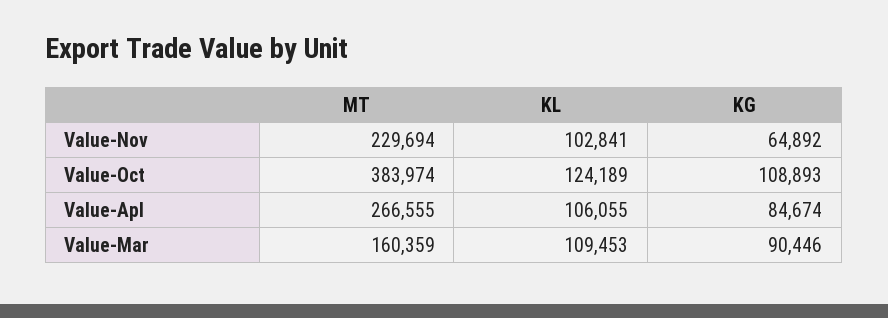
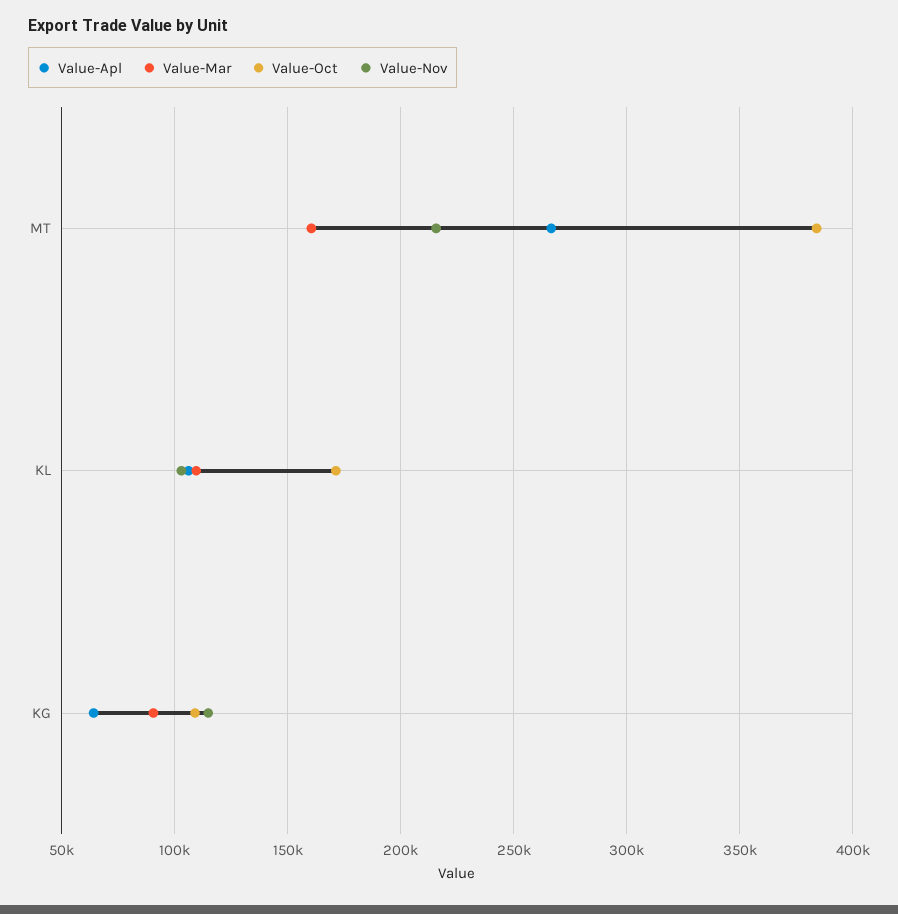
  {
    "Value-Nov": {
-     "MT": 229694,
+     "MT": 215000,
      "KL": 102841,
-     "KG": 64892
+     "KG": 115000
    },
    "Value-Oct": {
      "MT": 383974,
-     "KL": 124189,
+     "KL": 170000,
      "KG": 108893
    },
    "Value-Apl": {
      "MT": 266555,
      "KL": 106055,
-     "KG": 84674
+     "KG": 65000
    },
    "Value-Mar": {
      "MT": 160359,
      "KL": 109453,
      "KG": 90446
    }
  }

